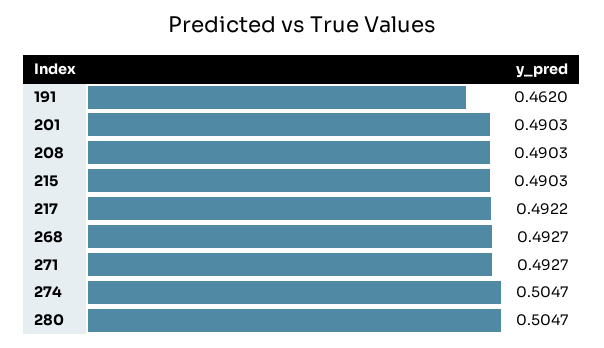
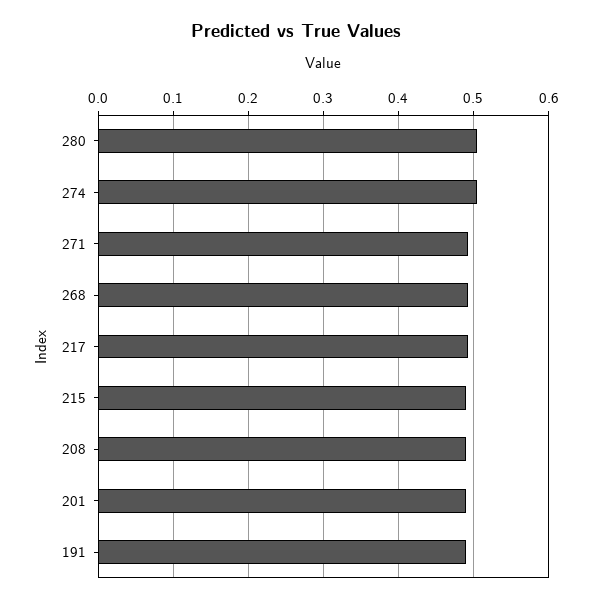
  {
-   "191": 0.462,
+   "191": 0.49,
    "201": 0.4903,
    "208": 0.4903,
    "215": 0.4903,
    "217": 0.4922,
    "268": 0.4927,
    "271": 0.4927,
    "274": 0.5047,
    "280": 0.5047
  }

